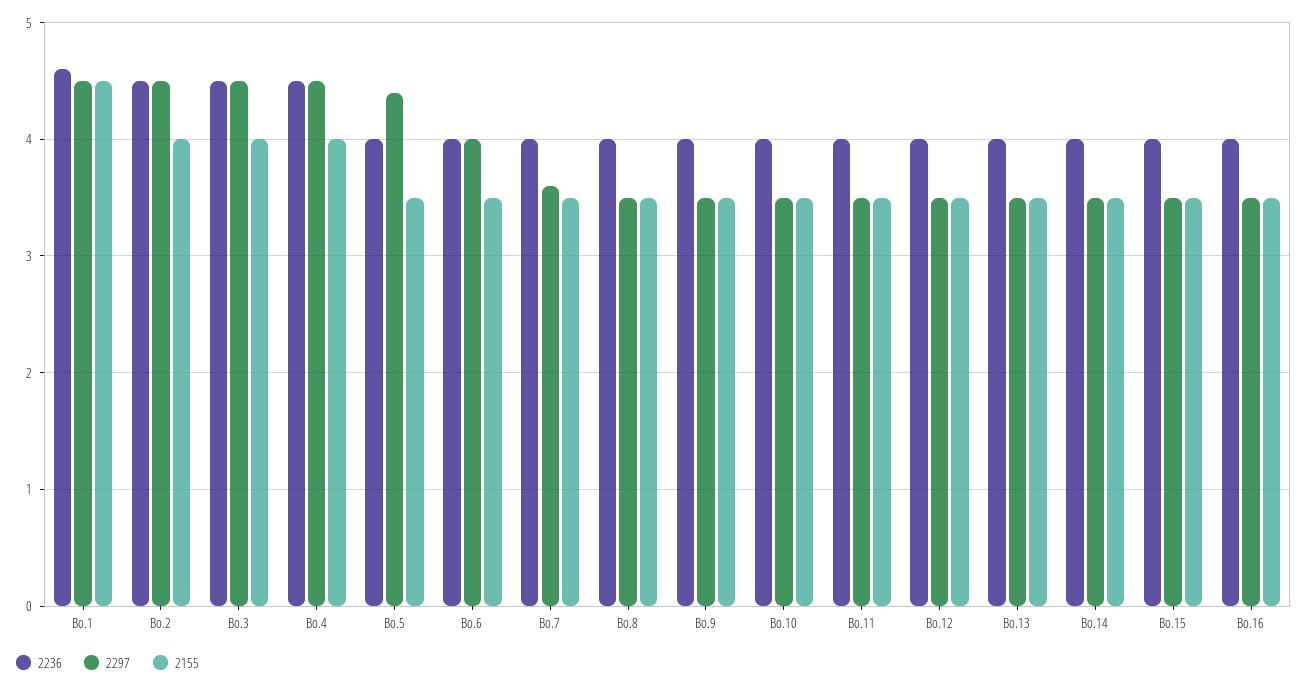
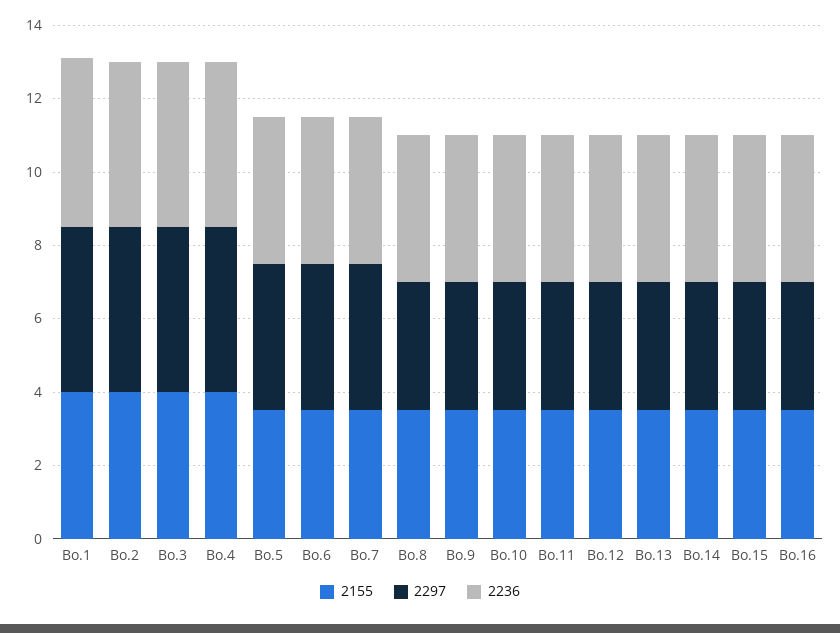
  {
    "2236": {
      "Bo.1": 4.6,
      "Bo.2": 4.5,
      "Bo.3": 4.5,
      "Bo.4": 4.5,
      "Bo.5": 4,
      "Bo.6": 4,
      "Bo.7": 4,
      "Bo.8": 4,
      "Bo.9": 4,
      "Bo.10": 4,
      "Bo.11": 4,
      "Bo.12": 4,
      "Bo.13": 4,
      "Bo.14": 4,
      "Bo.15": 4,
      "Bo.16": 4
    },
    "2297": {
      "Bo.1": 4.5,
      "Bo.2": 4.5,
      "Bo.3": 4.5,
      "Bo.4": 4.5,
-     "Bo.5": 4.4,
+     "Bo.5": 4,
      "Bo.6": 4,
-     "Bo.7": 3.6,
+     "Bo.7": 4,
      "Bo.8": 3.5,
      "Bo.9": 3.5,
      "Bo.10": 3.5,
      "Bo.11": 3.5,
      "Bo.12": 3.5,
      "Bo.13": 3.5,
      "Bo.14": 3.5,
      "Bo.15": 3.5,
      "Bo.16": 3.5
    },
    "2155": {
-     "Bo.1": 4.5,
+     "Bo.1": 4,
      "Bo.2": 4,
      "Bo.3": 4,
      "Bo.4": 4,
      "Bo.5": 3.5,
      "Bo.6": 3.5,
      "Bo.7": 3.5,
      "Bo.8": 3.5,
      "Bo.9": 3.5,
      "Bo.10": 3.5,
      "Bo.11": 3.5,
      "Bo.12": 3.5,
      "Bo.13": 3.5,
      "Bo.14": 3.5,
      "Bo.15": 3.5,
      "Bo.16": 3.5
    }
  }

